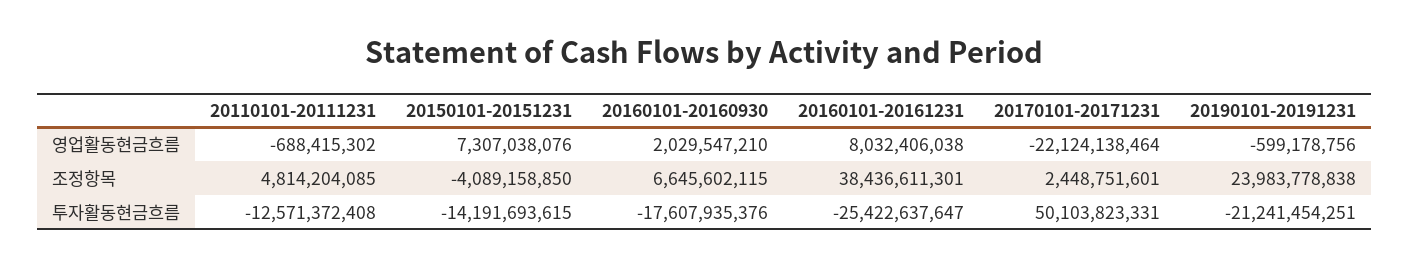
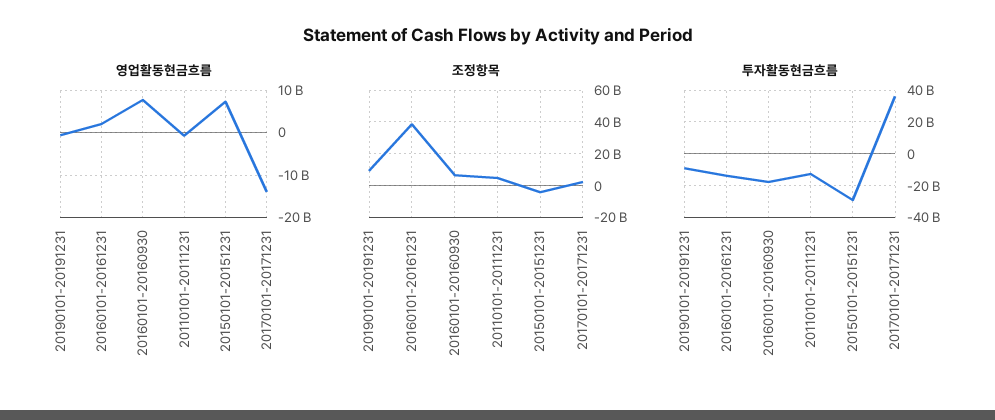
  {
    "영업활동현금흐름": {
      "20110101-20111231": -688415302,
      "20150101-20151231": 7307038076,
-     "20160101-20160930": 2029547210,
+     "20160101-20160930": 8000000000,
-     "20160101-20161231": 8032406038,
+     "20160101-20161231": 2000000000,
-     "20170101-20171231": -22124138464,
+     "20170101-20171231": -14000000000,
      "20190101-20191231": -599178756
    },
    "조정항목": {
      "20110101-20111231": 4814204085,
      "20150101-20151231": -4089158850,
      "20160101-20160930": 6645602115,
      "20160101-20161231": 38436611301,
      "20170101-20171231": 2448751601,
-     "20190101-20191231": 23983778838
+     "20190101-20191231": 10000000000
    },
    "투자활동현금흐름": {
      "20110101-20111231": -12571372408,
-     "20150101-20151231": -14191693615,
+     "20150101-20151231": -30000000000,
      "20160101-20160930": -17607935376,
-     "20160101-20161231": -25422637647,
+     "20160101-20161231": -15000000000,
-     "20170101-20171231": 50103823331,
+     "20170101-20171231": 35000000000,
-     "20190101-20191231": -21241454251
+     "20190101-20191231": -10000000000
    }
  }

